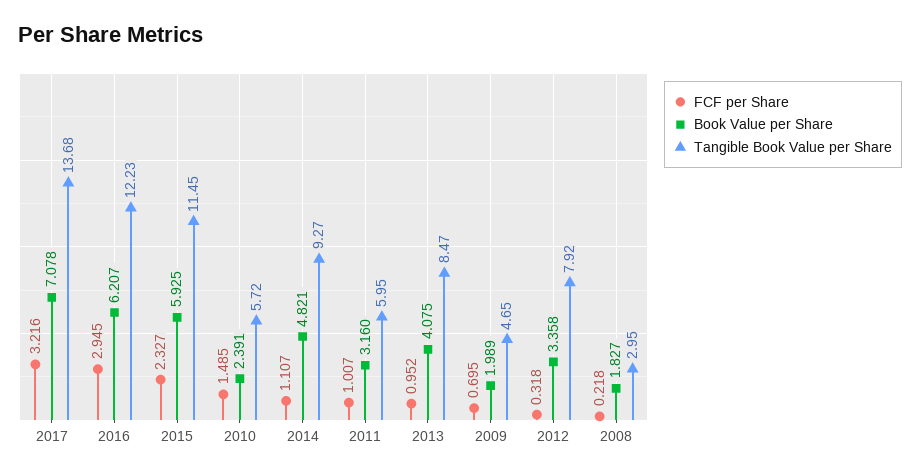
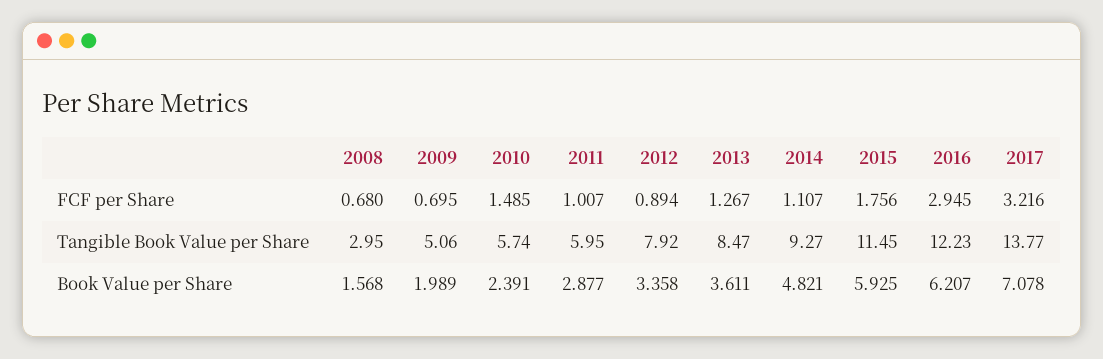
  {
    "FCF per Share": {
      "2017": 3.216,
      "2016": 2.945,
-     "2015": 2.327,
+     "2015": 1.756,
      "2010": 1.485,
      "2014": 1.107,
      "2011": 1.007,
-     "2013": 0.952,
+     "2013": 1.267,
      "2009": 0.695,
-     "2012": 0.318,
+     "2012": 0.894,
-     "2008": 0.218
+     "2008": 0.68
    },
    "Book Value per Share": {
      "2017": 7.078,
      "2016": 6.207,
      "2015": 5.925,
      "2010": 2.391,
      "2014": 4.821,
-     "2011": 3.16,
+     "2011": 2.877,
-     "2013": 4.075,
+     "2013": 3.611,
      "2009": 1.989,
      "2012": 3.358,
-     "2008": 1.827
+     "2008": 1.568
    },
    "Tangible Book Value per Share": {
-     "2017": 13.68,
+     "2017": 13.77,
      "2016": 12.23,
      "2015": 11.45,
-     "2010": 5.72,
+     "2010": 5.74,
      "2014": 9.27,
      "2011": 5.95,
      "2013": 8.47,
-     "2009": 4.65,
+     "2009": 5.06,
      "2012": 7.92,
      "2008": 2.95
    }
  }

